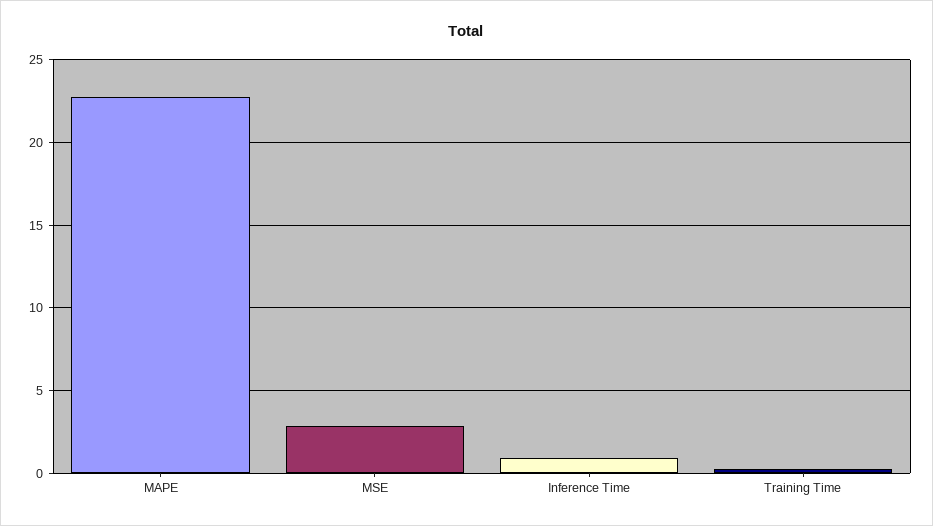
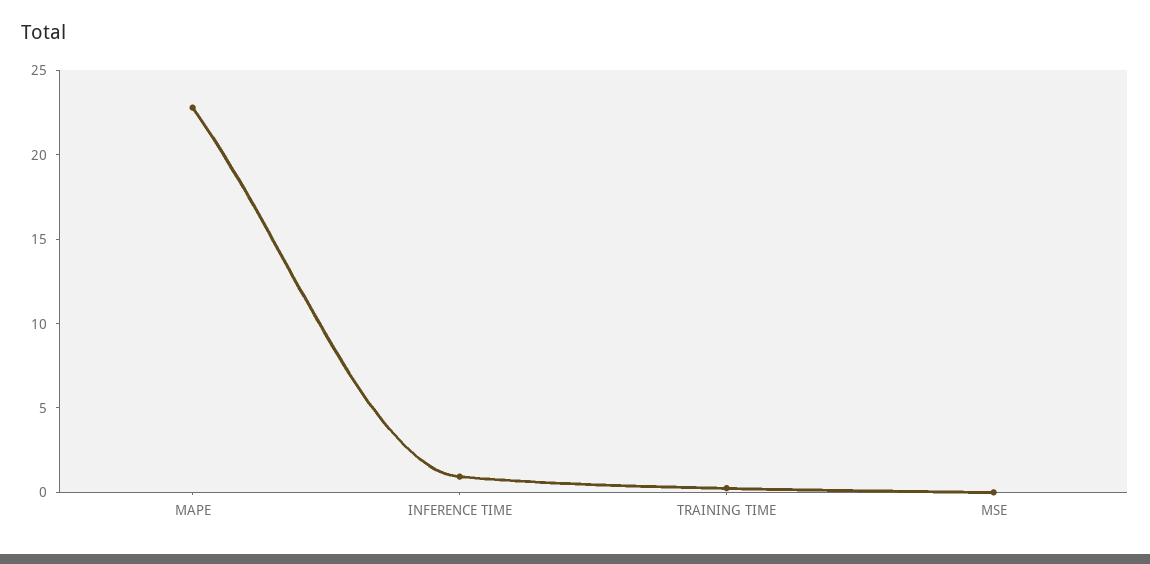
  {
    "MAPE": 23,
-   "MSE": 3,
+   "MSE": 0,
    "Inference Time": 1,
    "Training Time": 0.5
  }

